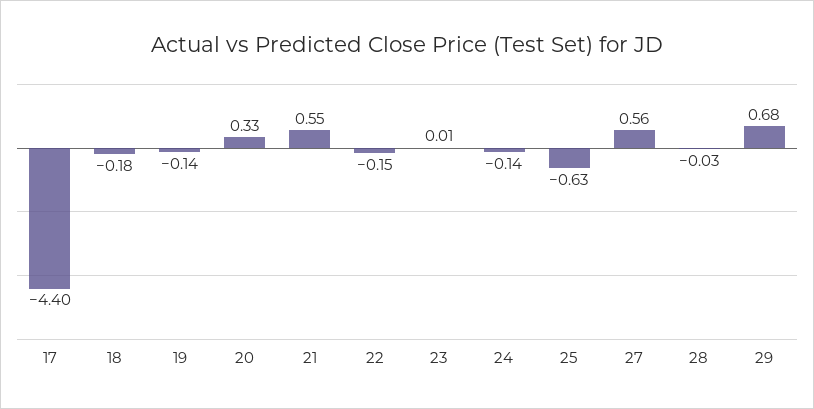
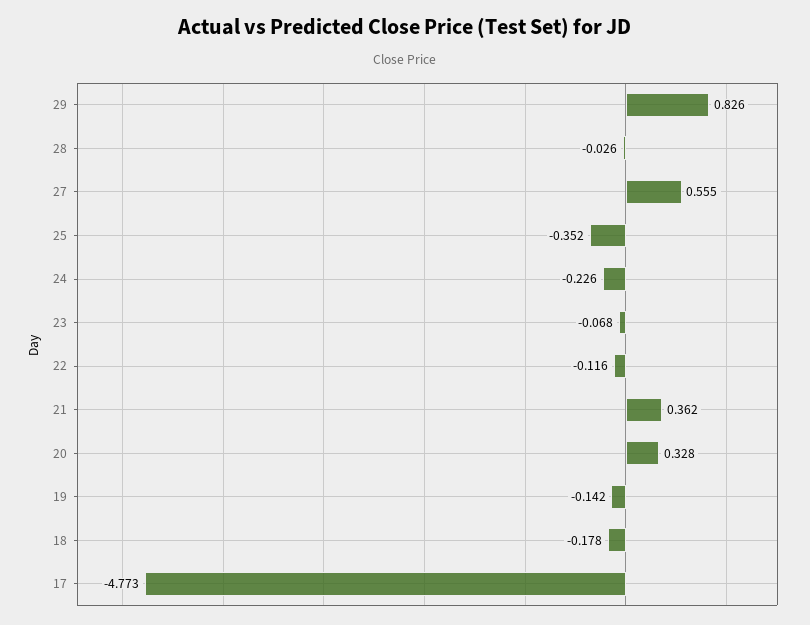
  {
-   "17": -4.4,
+   "17": -4.773,
    "18": -0.178,
    "19": -0.142,
    "20": 0.328,
-   "21": 0.55,
+   "21": 0.362,
-   "22": -0.15,
+   "22": -0.116,
-   "23": 0.01,
+   "23": -0.068,
-   "24": -0.14,
+   "24": -0.226,
-   "25": -0.63,
+   "25": -0.352,
    "27": 0.555,
    "28": -0.026,
-   "29": 0.68
+   "29": 0.826
  }

